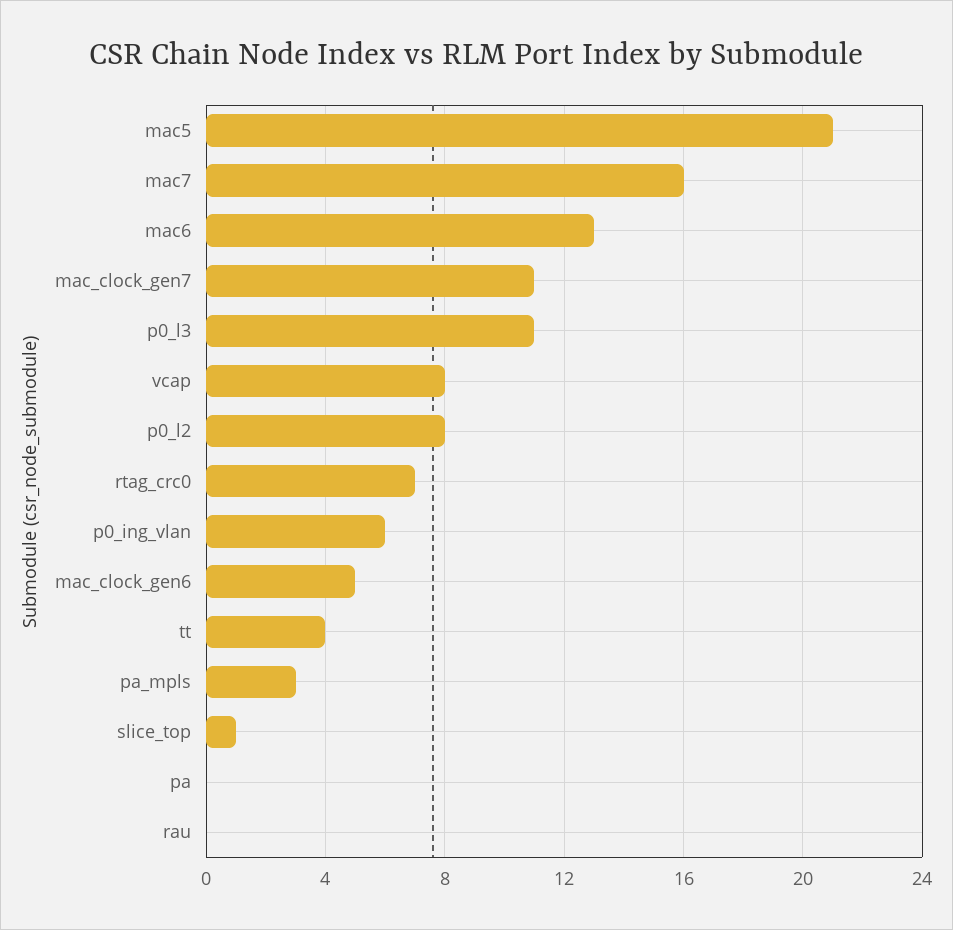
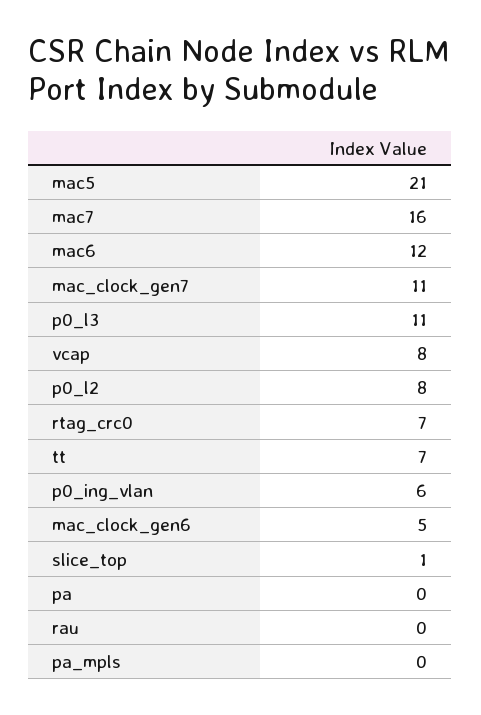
  {
    "mac5": 21,
    "mac7": 16,
-   "mac6": 13,
+   "mac6": 12,
    "mac_clock_gen7": 11,
    "p0_l3": 11,
    "vcap": 8,
    "p0_l2": 8,
    "rtag_crc0": 7,
    "p0_ing_vlan": 6,
    "mac_clock_gen6": 5,
-   "tt": 4,
+   "tt": 7,
-   "pa_mpls": 3,
+   "pa_mpls": 0,
    "slice_top": 1,
    "pa": 0,
    "rau": 0
  }

